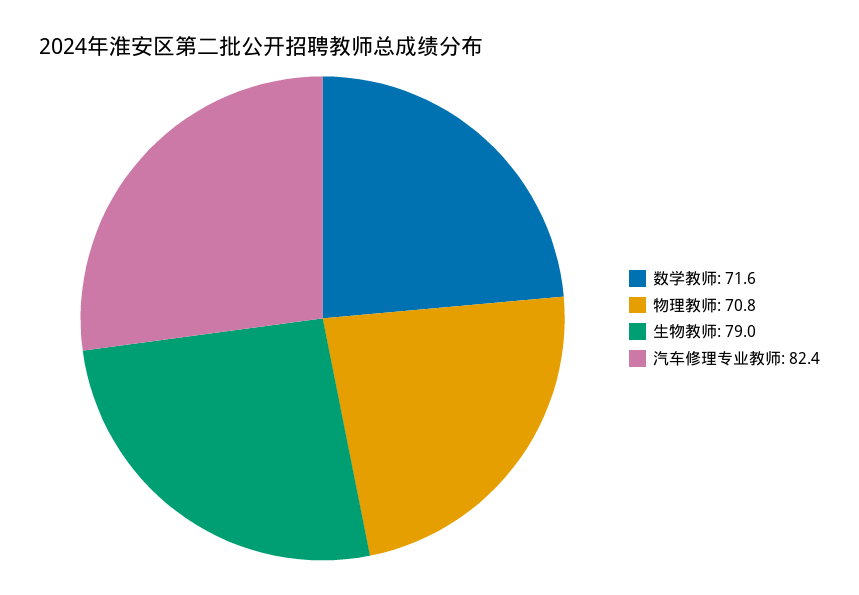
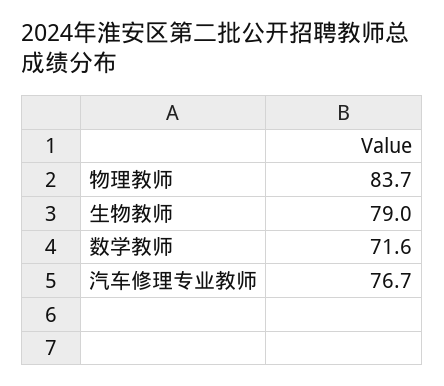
  {
    "数学教师": 71.6,
-   "物理教师": 70.8,
+   "物理教师": 83.7,
    "生物教师": 79,
-   "汽车修理专业教师": 82.4
+   "汽车修理专业教师": 76.7
  }

